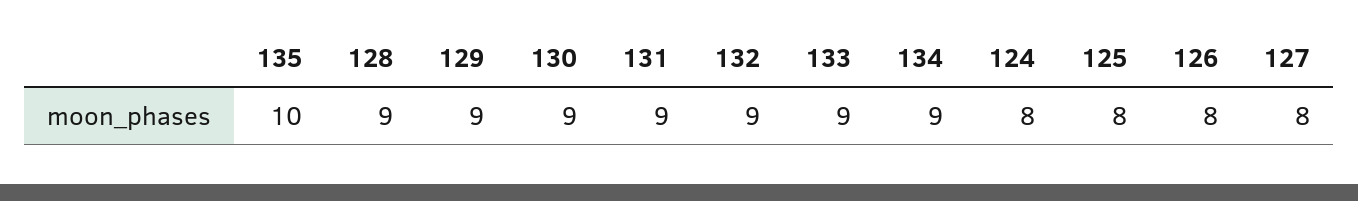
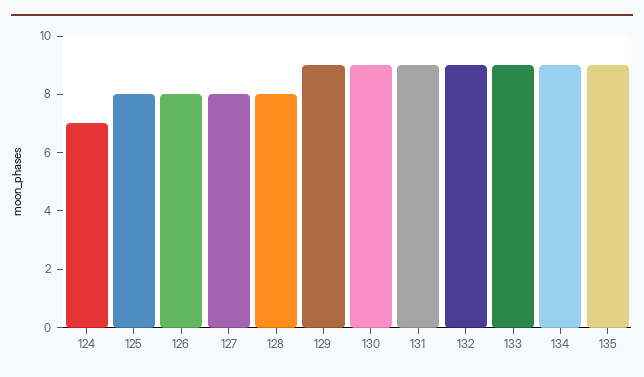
  {
-   "135": 10,
+   "135": 9,
-   "128": 9,
+   "128": 8,
    "129": 9,
    "130": 9,
    "131": 9,
    "132": 9,
    "133": 9,
    "134": 9,
-   "124": 8,
+   "124": 7,
    "125": 8,
    "126": 8,
    "127": 8
  }

